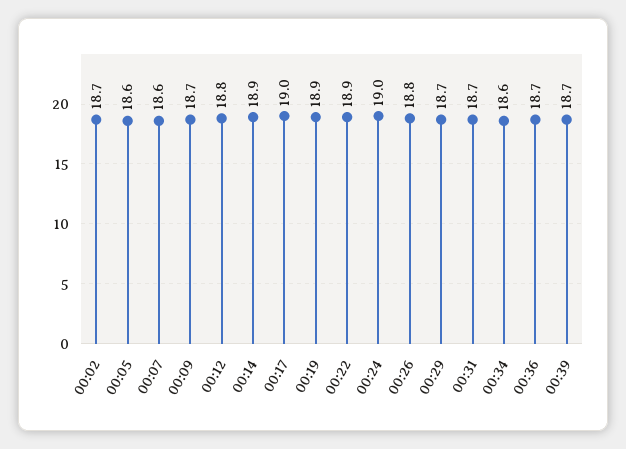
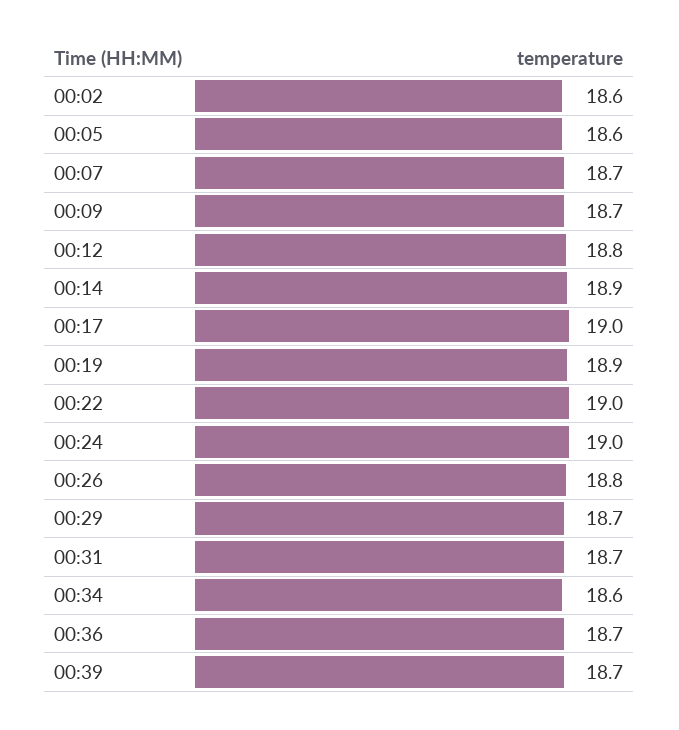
  {
-   "00:02": 18.7,
+   "00:02": 18.6,
    "00:05": 18.6,
-   "00:07": 18.6,
+   "00:07": 18.7,
    "00:09": 18.7,
    "00:12": 18.8,
    "00:14": 18.9,
    "00:17": 19,
    "00:19": 18.9,
-   "00:22": 18.9,
+   "00:22": 19,
    "00:24": 19,
    "00:26": 18.8,
    "00:29": 18.7,
    "00:31": 18.7,
    "00:34": 18.6,
    "00:36": 18.7,
    "00:39": 18.7
  }

